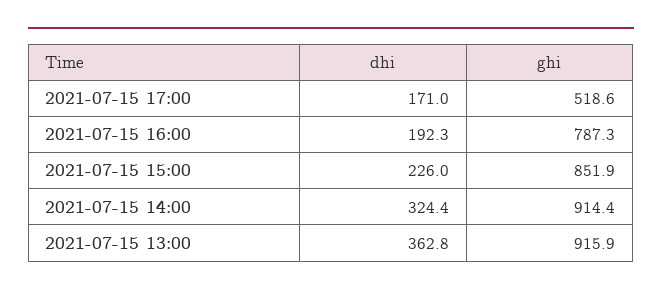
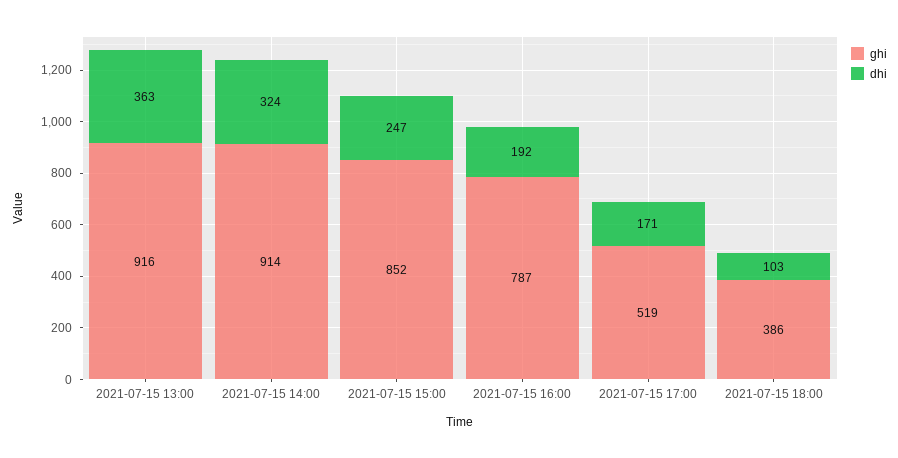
  {
    "dhi": {
      "2021-07-15 17:00": 171,
      "2021-07-15 16:00": 192.3,
-     "2021-07-15 15:00": 226,
+     "2021-07-15 15:00": 247,
      "2021-07-15 14:00": 324.4,
-     "2021-07-15 13:00": 362.8
+     "2021-07-15 13:00": 362.8,
+     "2021-07-15 18:00": 103
    },
    "ghi": {
      "2021-07-15 17:00": 518.6,
      "2021-07-15 16:00": 787.3,
      "2021-07-15 15:00": 851.9,
      "2021-07-15 14:00": 914.4,
-     "2021-07-15 13:00": 915.9
+     "2021-07-15 13:00": 915.9,
+     "2021-07-15 18:00": 386
    }
  }

